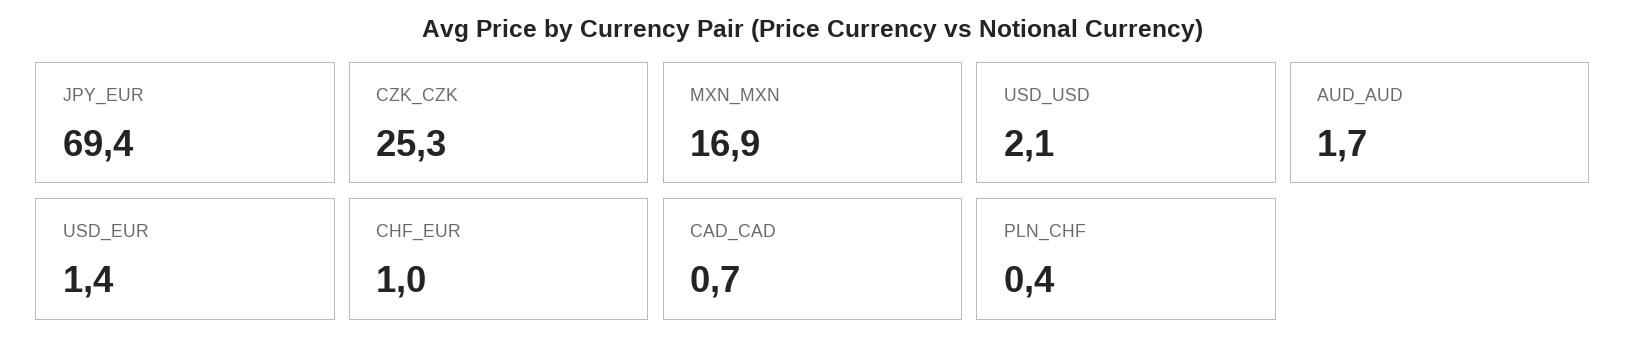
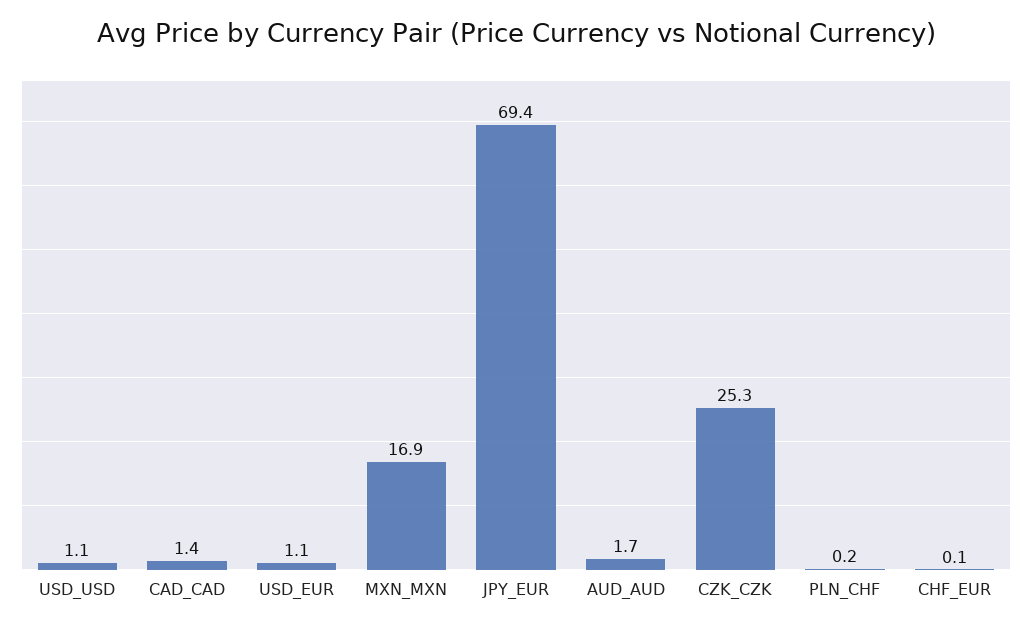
  {
    "JPY_EUR": 69.4,
    "CZK_CZK": 25.3,
    "MXN_MXN": 16.9,
-   "USD_USD": 2.1,
+   "USD_USD": 1.1,
    "AUD_AUD": 1.7,
-   "USD_EUR": 1.4,
+   "USD_EUR": 1.1,
-   "CHF_EUR": 1,
+   "CHF_EUR": 0.1,
-   "CAD_CAD": 0.7,
+   "CAD_CAD": 1.4,
-   "PLN_CHF": 0.4
+   "PLN_CHF": 0.2
  }

